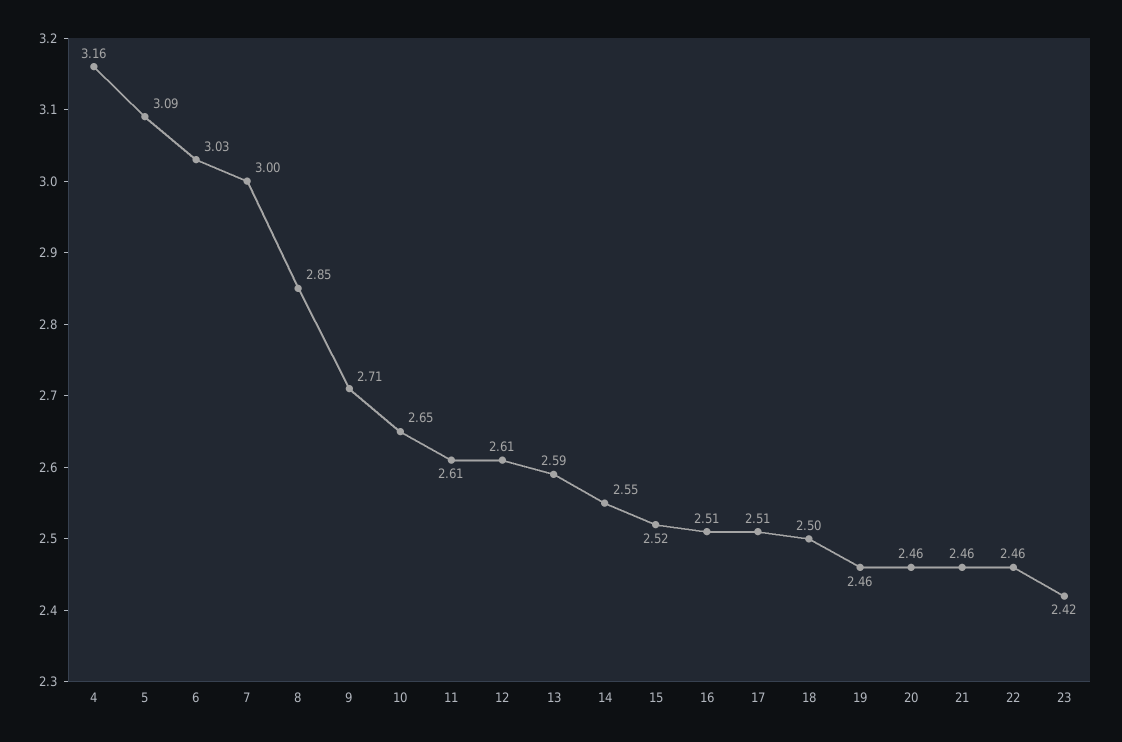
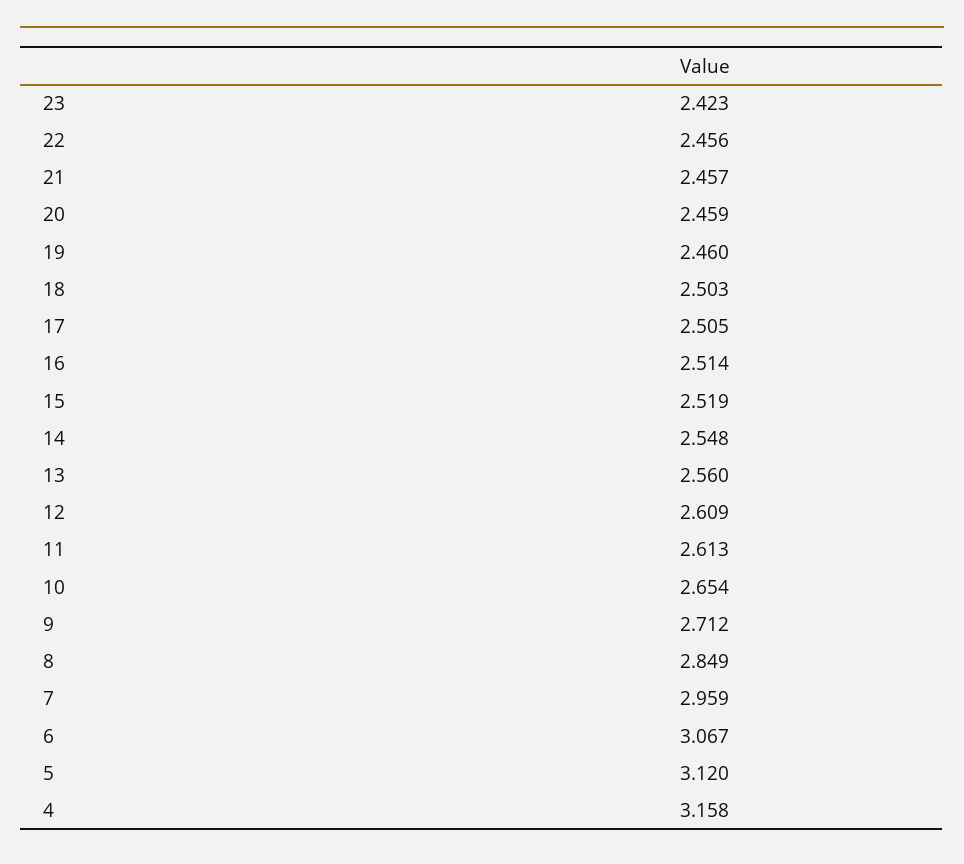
  {
    "4": 3.158,
-   "5": 3.09,
+   "5": 3.12,
-   "6": 3.03,
+   "6": 3.067,
-   "7": 3,
+   "7": 2.959,
    "8": 2.849,
    "9": 2.712,
    "10": 2.654,
    "11": 2.613,
    "12": 2.609,
-   "13": 2.59,
+   "13": 2.56,
    "14": 2.548,
    "15": 2.519,
    "16": 2.514,
    "17": 2.505,
    "18": 2.503,
    "19": 2.46,
    "20": 2.459,
    "21": 2.457,
    "22": 2.456,
    "23": 2.423
  }

